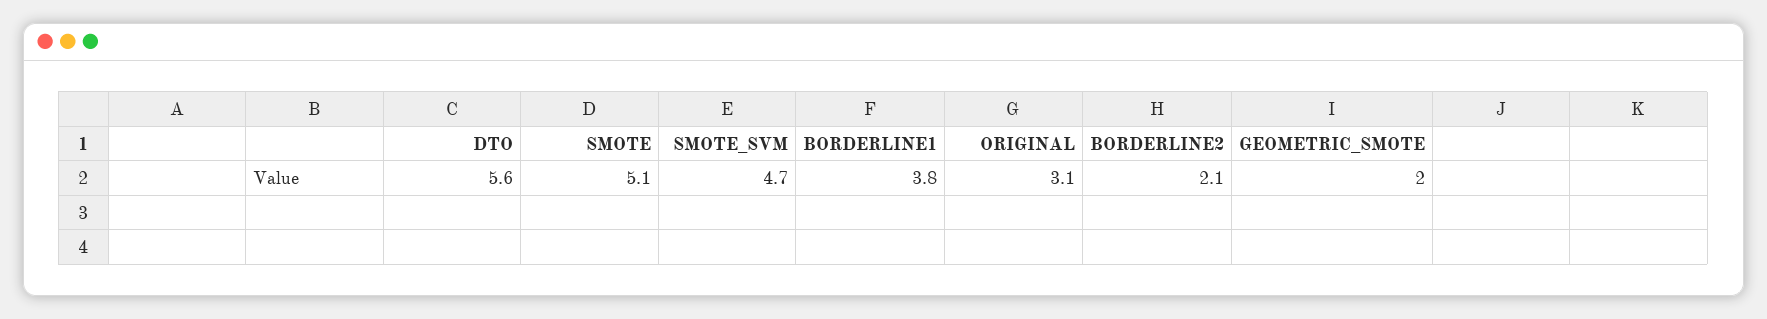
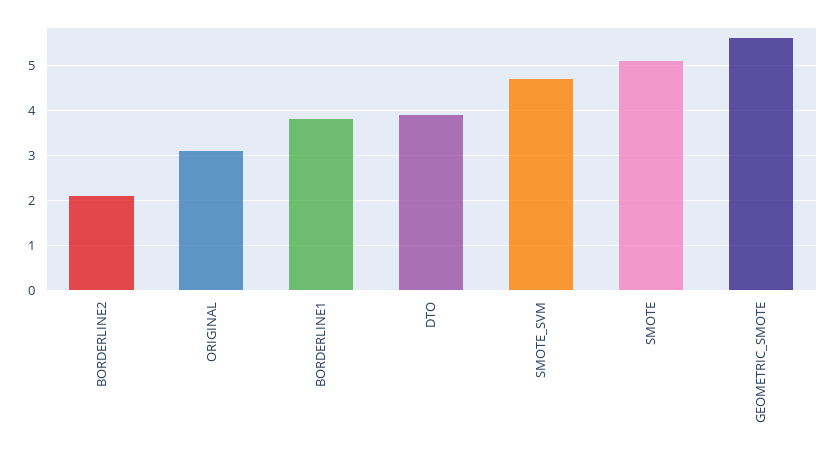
  {
-   "DTO": 5.6,
+   "DTO": 4,
    "SMOTE": 5.1,
    "SMOTE_SVM": 4.7,
    "BORDERLINE1": 3.8,
    "ORIGINAL": 3.1,
    "BORDERLINE2": 2.1,
-   "GEOMETRIC_SMOTE": 2
+   "GEOMETRIC_SMOTE": 5.5
  }

